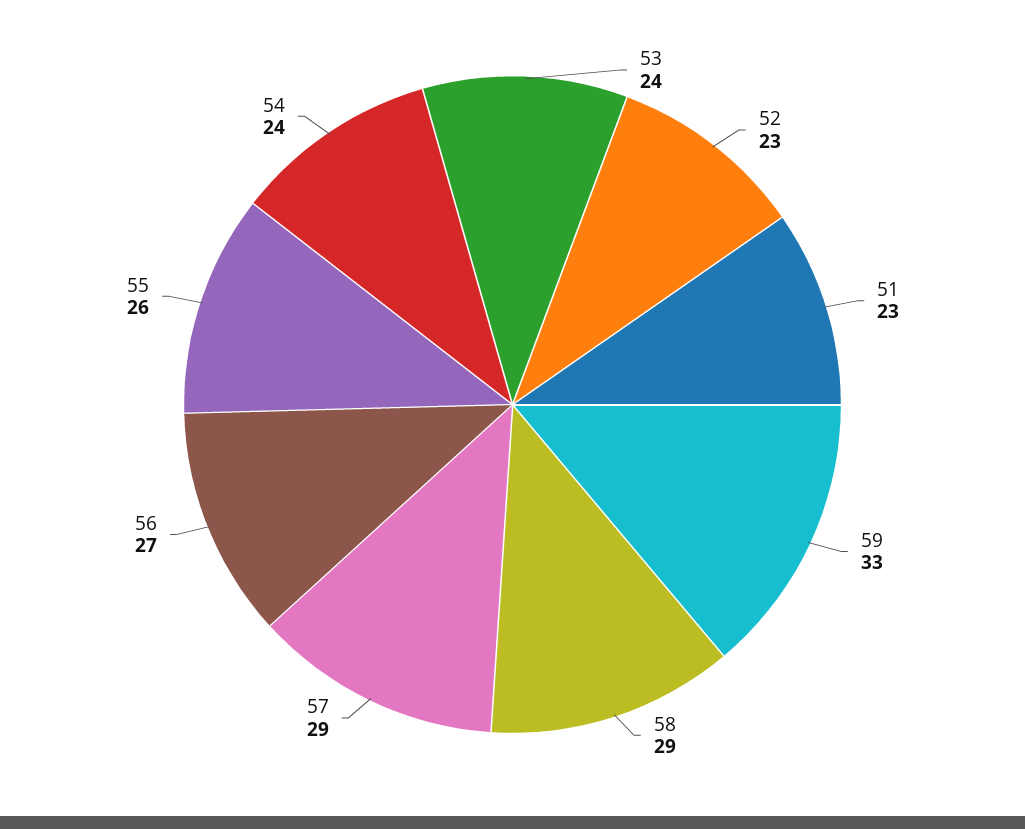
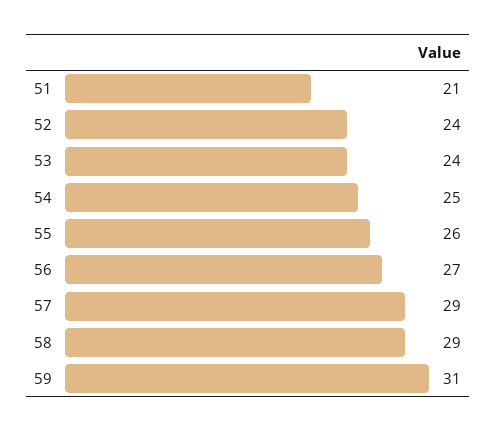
  {
    "53": 24,
-   "52": 23,
+   "52": 24,
-   "51": 23,
+   "51": 21,
-   "59": 33,
+   "59": 31,
    "58": 29,
    "57": 29,
    "56": 27,
    "55": 26,
-   "54": 24
+   "54": 25
  }

